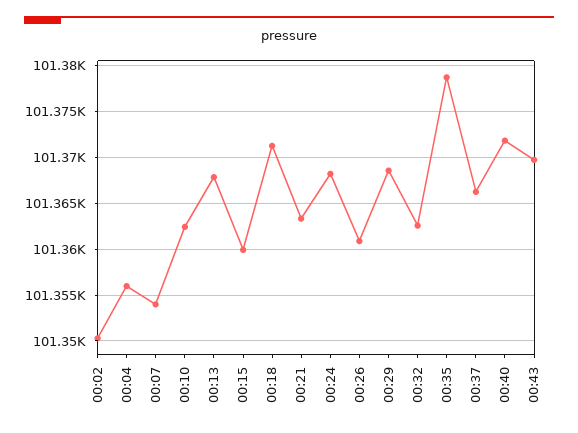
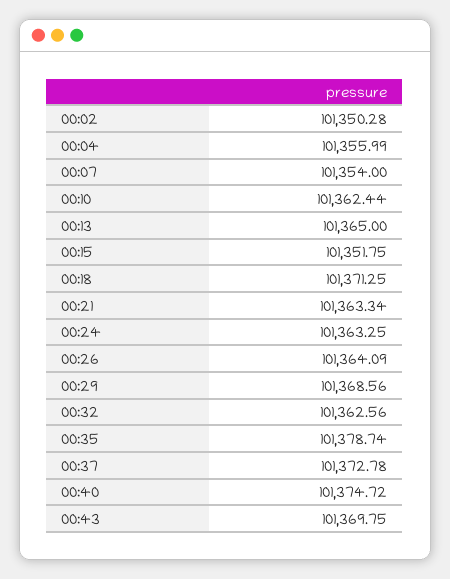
  {
    "00:02": 101350.28,
    "00:04": 101355.99,
    "00:07": 101354,
    "00:10": 101362.44,
-   "00:13": 101368,
+   "00:13": 101365,
-   "00:15": 101360,
+   "00:15": 101351.75,
    "00:18": 101371.25,
    "00:21": 101363.34,
-   "00:24": 101368,
+   "00:24": 101363.25,
-   "00:26": 101361,
+   "00:26": 101364.09,
    "00:29": 101368.56,
    "00:32": 101362.56,
    "00:35": 101378.74,
-   "00:37": 101366,
+   "00:37": 101372.78,
-   "00:40": 101372,
+   "00:40": 101374.72,
    "00:43": 101369.75
  }

